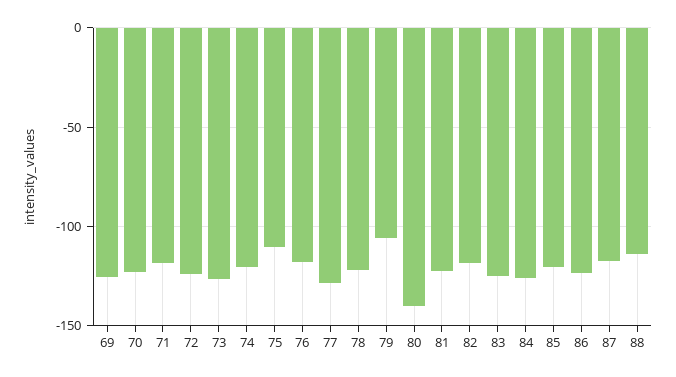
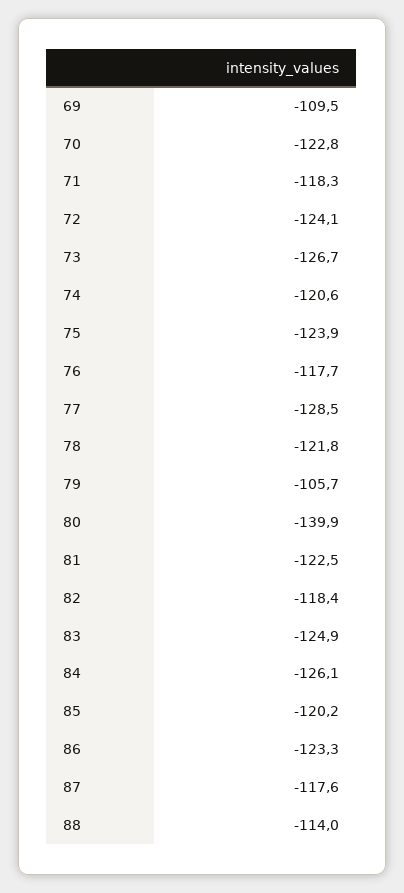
  {
-   "69": -125,
+   "69": -109.5,
    "70": -122.8,
    "71": -118.3,
    "72": -124.1,
    "73": -126.7,
    "74": -120.6,
-   "75": -110,
+   "75": -123.9,
    "76": -117.7,
    "77": -128.5,
    "78": -121.8,
    "79": -105.7,
    "80": -139.9,
    "81": -122.5,
    "82": -118.4,
    "83": -124.9,
    "84": -126.1,
    "85": -120.2,
    "86": -123.3,
    "87": -117.6,
    "88": -114
  }

